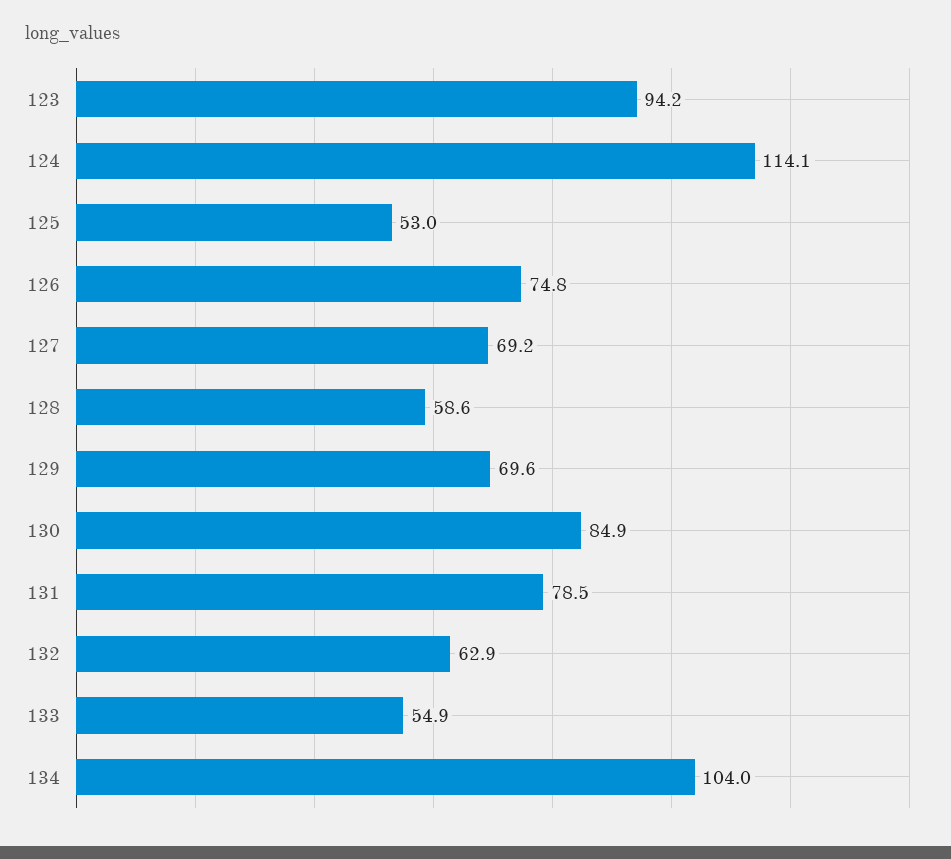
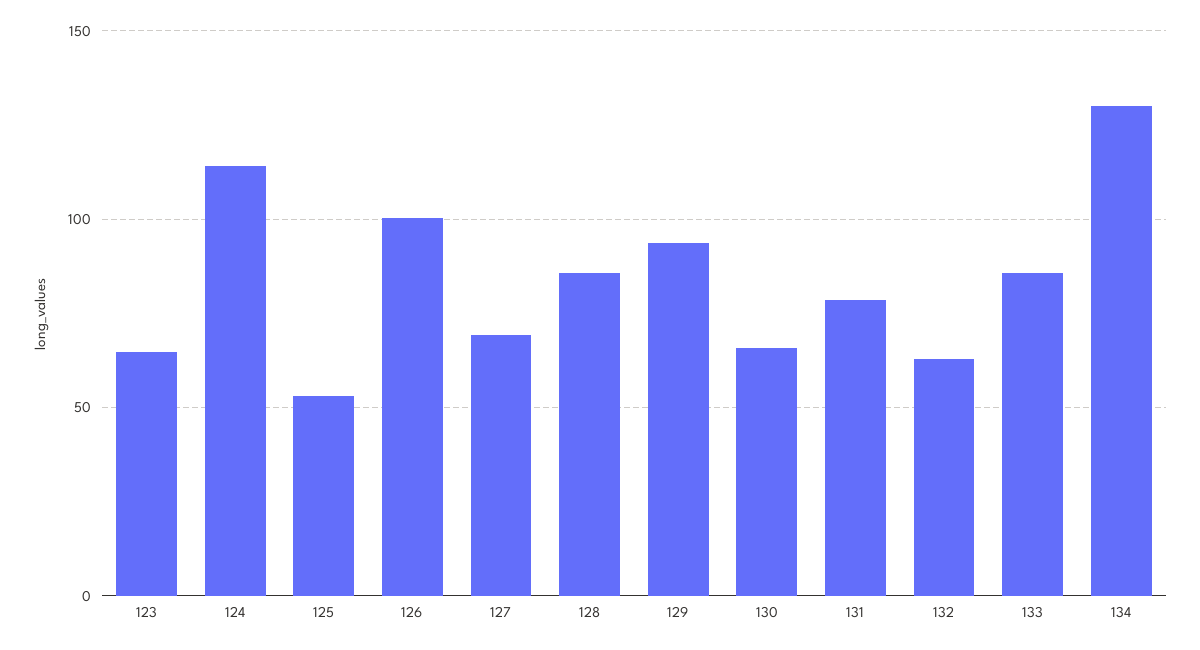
  {
-   "123": 94.2,
+   "123": 65,
    "124": 114.1,
    "125": 53,
-   "126": 74.8,
+   "126": 100,
    "127": 69.2,
-   "128": 58.6,
+   "128": 85,
-   "129": 69.6,
+   "129": 95,
-   "130": 84.9,
+   "130": 65,
    "131": 78.5,
    "132": 62.9,
-   "133": 54.9,
+   "133": 85,
-   "134": 104
+   "134": 130
  }

